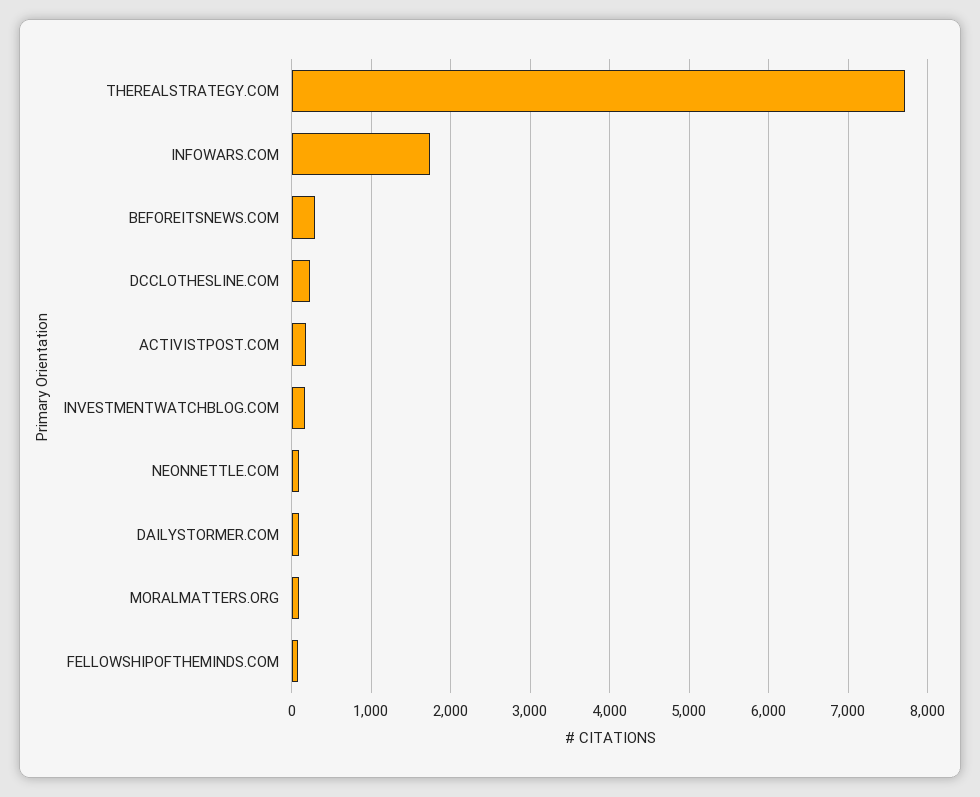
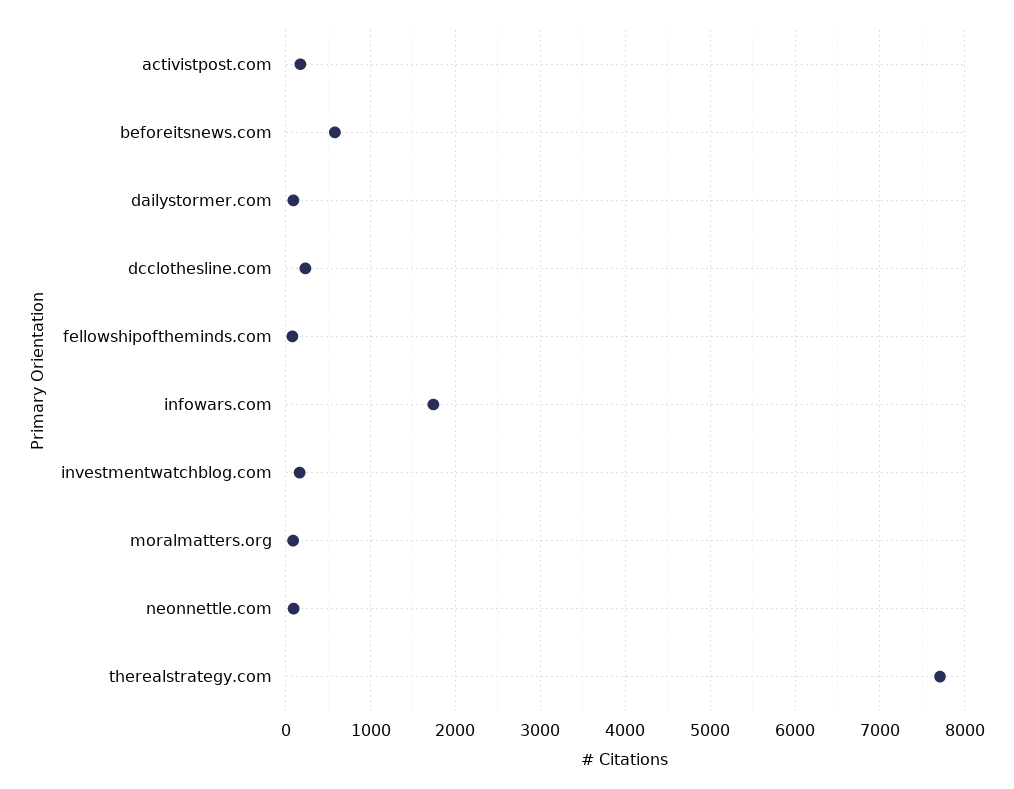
  {
    "THEREALSTRATEGY.COM": 7700,
    "INFOWARS.COM": 1700,
-   "BEFOREITSNEWS.COM": 300,
+   "BEFOREITSNEWS.COM": 600,
    "DCCLOTHESLINE.COM": 200,
    "ACTIVISTPOST.COM": 200,
    "INVESTMENTWATCHBLOG.COM": 200,
    "NEONNETTLE.COM": 100,
    "DAILYSTORMER.COM": 100,
    "MORALMATTERS.ORG": 100,
    "FELLOWSHIPOFTHEMINDS.COM": 100
  }

